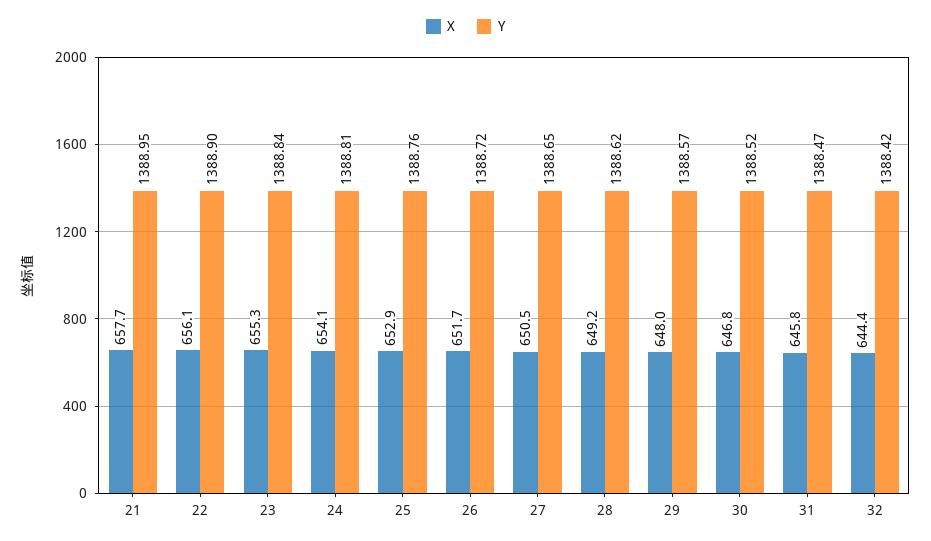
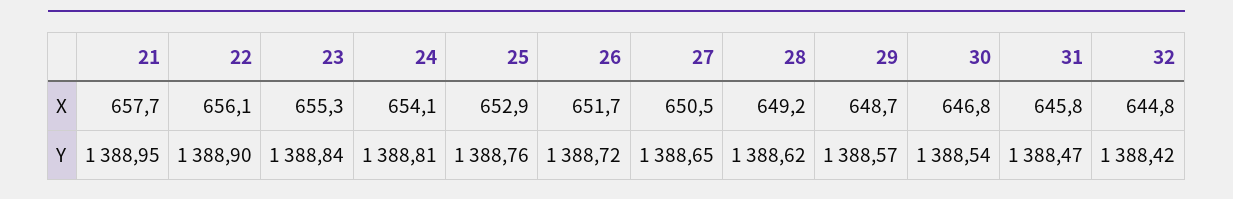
  {
    "X": {
      "21": 657.7,
      "22": 656.1,
      "23": 655.3,
      "24": 654.1,
      "25": 652.9,
      "26": 651.7,
      "27": 650.5,
      "28": 649.2,
-     "29": 648,
+     "29": 648.7,
      "30": 646.8,
      "31": 645.8,
-     "32": 644.4
+     "32": 644.8
    },
    "Y": {
      "21": 1388.95,
      "22": 1388.9,
      "23": 1388.84,
      "24": 1388.81,
      "25": 1388.76,
      "26": 1388.72,
      "27": 1388.65,
      "28": 1388.62,
      "29": 1388.57,
-     "30": 1388.52,
+     "30": 1388.54,
      "31": 1388.47,
      "32": 1388.42
    }
  }

